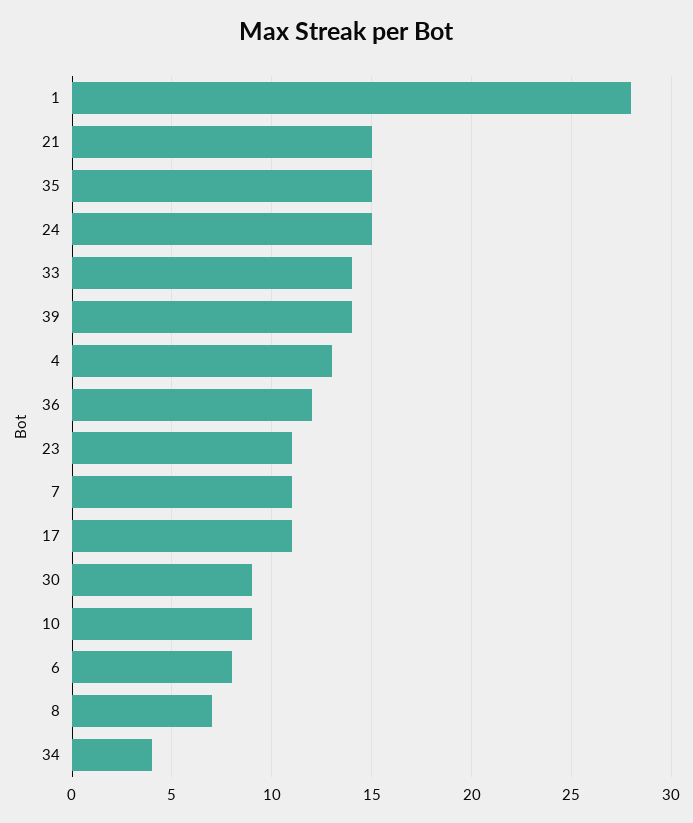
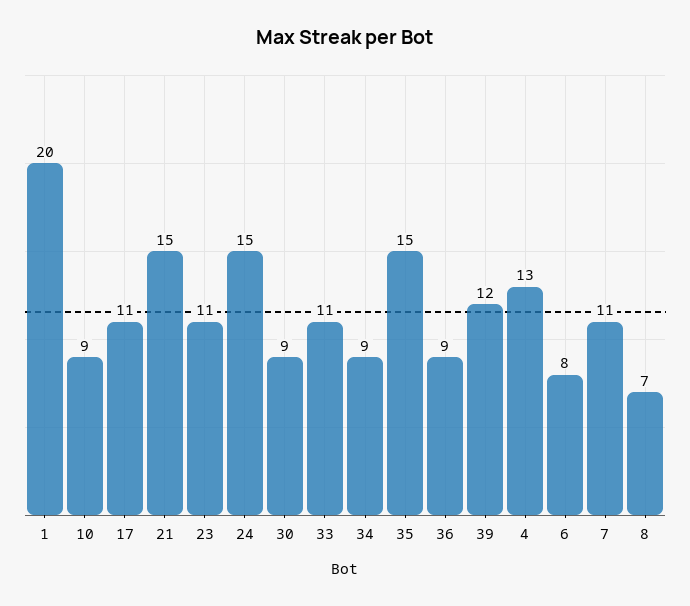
  {
-   "1": 28,
+   "1": 20,
    "21": 15,
    "35": 15,
    "24": 15,
-   "33": 14,
+   "33": 11,
-   "39": 14,
+   "39": 12,
    "4": 13,
-   "36": 12,
+   "36": 9,
    "23": 11,
    "7": 11,
    "17": 11,
    "30": 9,
    "10": 9,
    "6": 8,
    "8": 7,
-   "34": 4
+   "34": 9
  }

